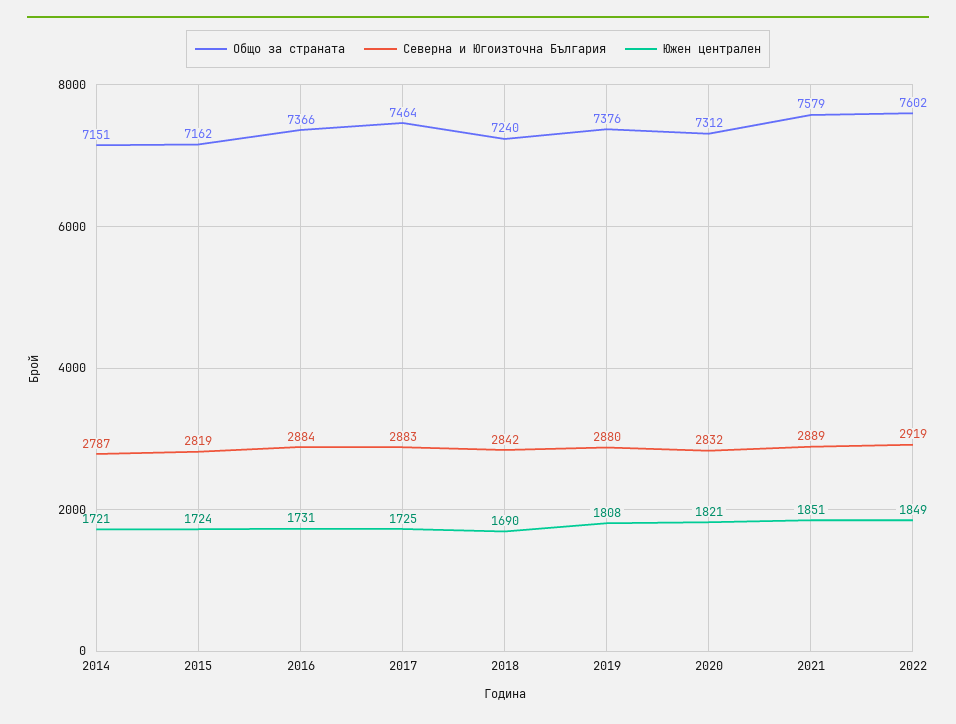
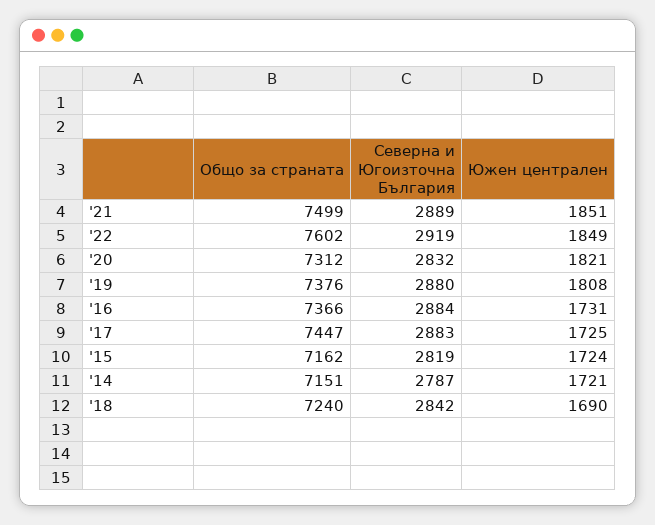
  {
    "Общо за страната": {
      "2014": 7151,
      "2015": 7162,
      "2016": 7366,
-     "2017": 7464,
+     "2017": 7447,
      "2018": 7240,
      "2019": 7376,
      "2020": 7312,
-     "2021": 7579,
+     "2021": 7499,
      "2022": 7602
    },
    "Северна и Югоизточна България": {
      "2014": 2787,
      "2015": 2819,
      "2016": 2884,
      "2017": 2883,
      "2018": 2842,
      "2019": 2880,
      "2020": 2832,
      "2021": 2889,
      "2022": 2919
    },
    "Южен централен": {
      "2014": 1721,
      "2015": 1724,
      "2016": 1731,
      "2017": 1725,
      "2018": 1690,
      "2019": 1808,
      "2020": 1821,
      "2021": 1851,
      "2022": 1849
    }
  }

